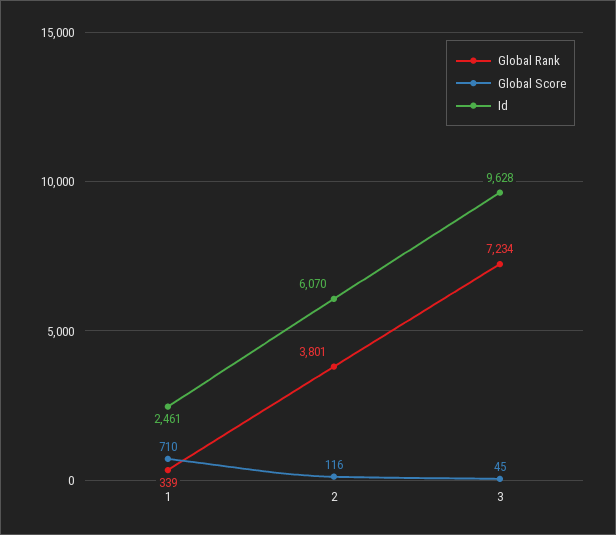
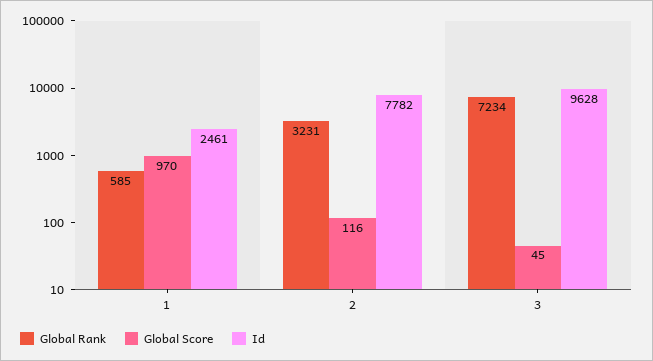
  {
    "Global Rank": {
-     "1": 339,
+     "1": 585,
-     "2": 3801,
+     "2": 3231,
      "3": 7234
    },
    "Global Score": {
-     "1": 710,
+     "1": 970,
      "2": 116,
      "3": 45
    },
    "Id": {
      "1": 2461,
-     "2": 6070,
+     "2": 7782,
      "3": 9628
    }
  }

